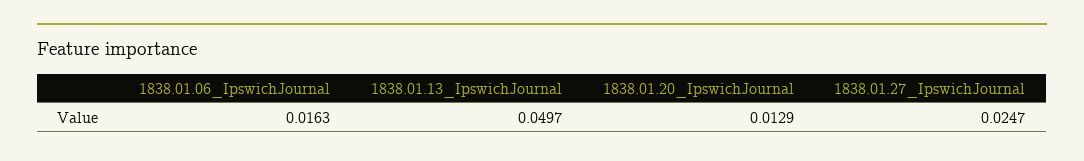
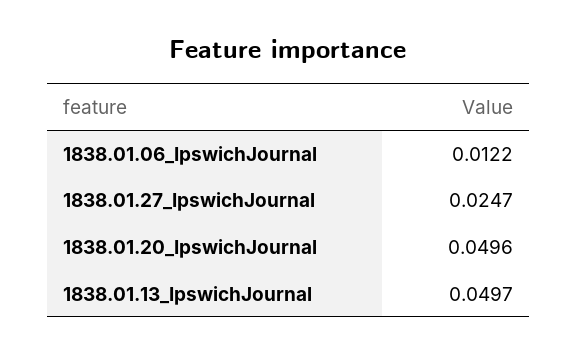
  {
-   "1838.01.06_IpswichJournal": 0.0163,
+   "1838.01.06_IpswichJournal": 0.0122,
    "1838.01.13_IpswichJournal": 0.0497,
-   "1838.01.20_IpswichJournal": 0.0129,
+   "1838.01.20_IpswichJournal": 0.0496,
    "1838.01.27_IpswichJournal": 0.0247
  }

